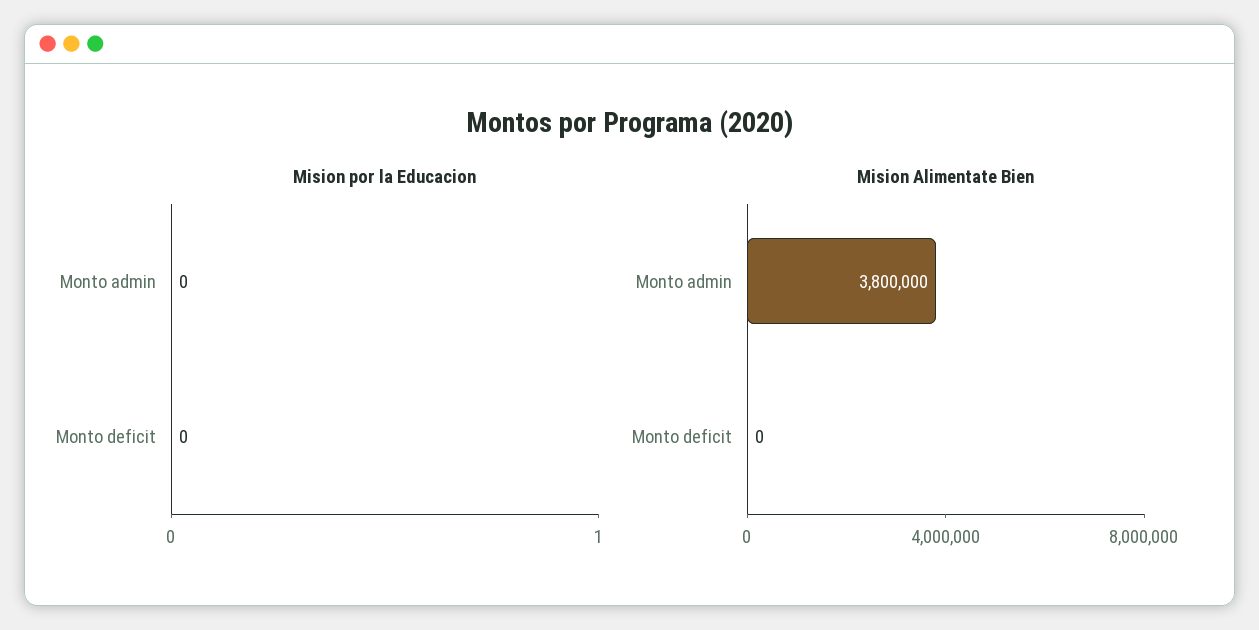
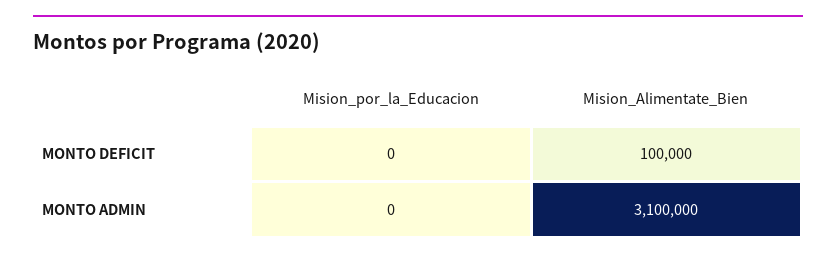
  {
    "Mision por la Educacion": {
      "Monto admin": 0,
      "Monto deficit": 0
    },
    "Mision Alimentate Bien": {
-     "Monto admin": 3800000,
+     "Monto admin": 3100000,
-     "Monto deficit": 0
+     "Monto deficit": 100000
    }
  }

